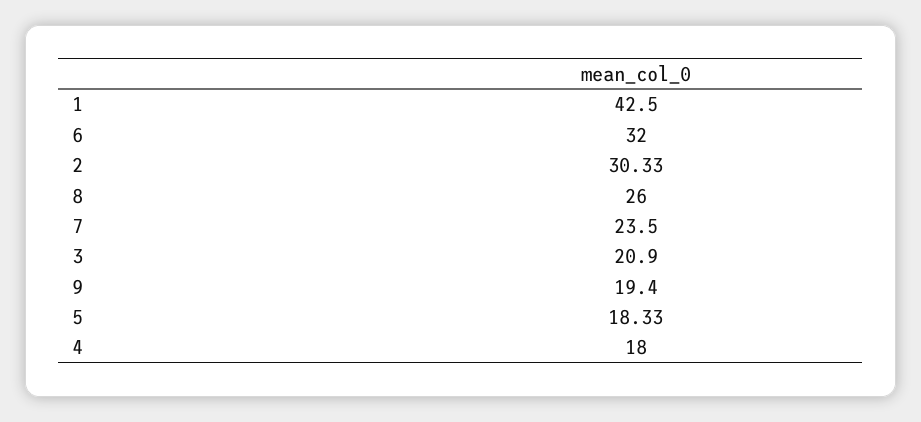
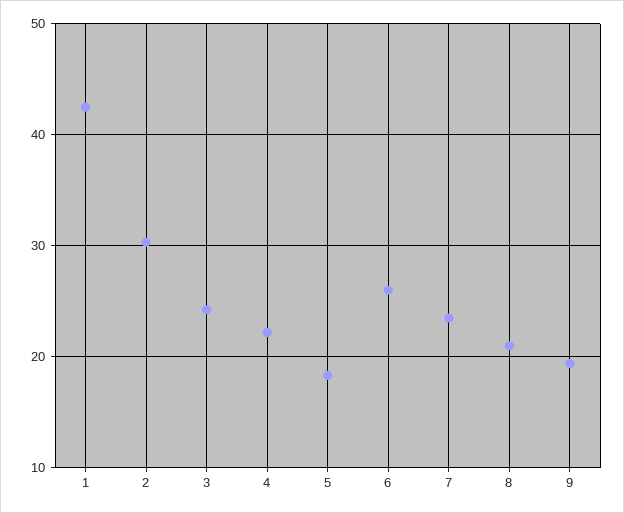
  {
    "1": 42.5,
-   "6": 32,
+   "6": 26,
    "2": 30.33,
-   "8": 26,
+   "8": 21,
    "7": 23.5,
-   "3": 20.9,
+   "3": 24,
    "9": 19.4,
    "5": 18.33,
-   "4": 18
+   "4": 22
  }

